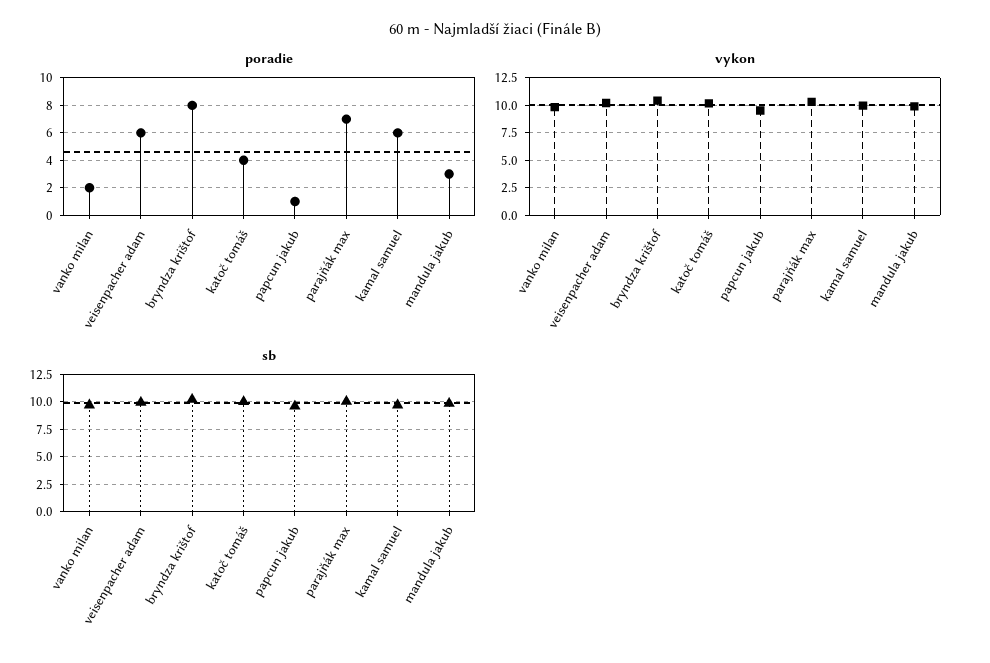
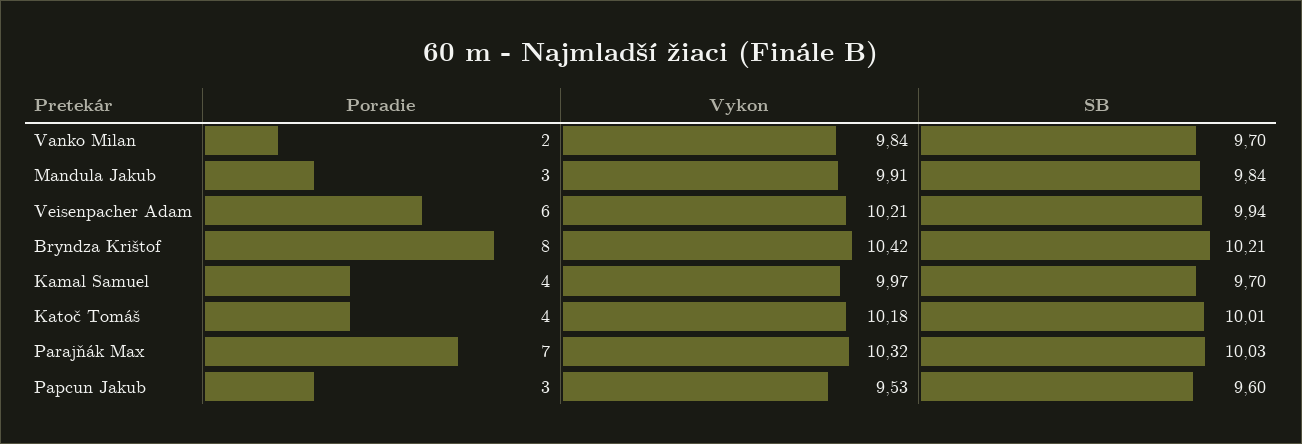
  {
    "poradie": {
      "vanko milan": 2,
      "veisenpacher adam": 6,
      "bryndza krištof": 8,
      "katoč tomáš": 4,
-     "papcun jakub": 1,
+     "papcun jakub": 3,
      "parajňák max": 7,
-     "kamal samuel": 6,
+     "kamal samuel": 4,
      "mandula jakub": 3
    },
    "vykon": {
      "vanko milan": 9.84,
      "veisenpacher adam": 10.21,
      "bryndza krištof": 10.42,
      "katoč tomáš": 10.18,
      "papcun jakub": 9.53,
      "parajňák max": 10.32,
      "kamal samuel": 9.97,
      "mandula jakub": 9.91
    },
    "sb": {
      "vanko milan": 9.7,
      "veisenpacher adam": 9.94,
      "bryndza krištof": 10.21,
      "katoč tomáš": 10.01,
      "papcun jakub": 9.6,
      "parajňák max": 10.03,
      "kamal samuel": 9.7,
      "mandula jakub": 9.84
    }
  }

